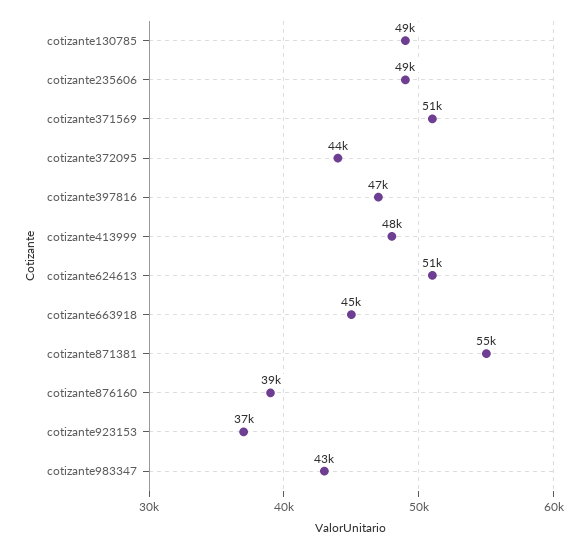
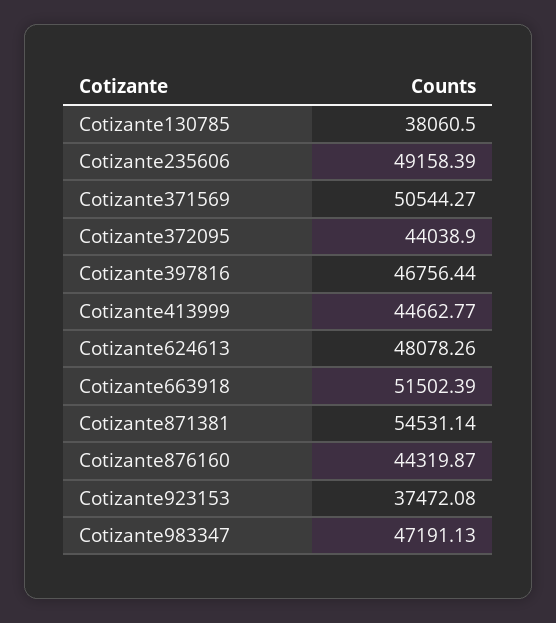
  {
-   "cotizante130785": 49000,
+   "cotizante130785": 38060.5,
    "cotizante235606": 49158.39,
    "cotizante371569": 50544.27,
    "cotizante372095": 44038.9,
    "cotizante397816": 46756.44,
-   "cotizante413999": 48000,
+   "cotizante413999": 44662.77,
-   "cotizante624613": 51000,
+   "cotizante624613": 48078.26,
-   "cotizante663918": 45000,
+   "cotizante663918": 51502.39,
    "cotizante871381": 54531.14,
-   "cotizante876160": 39000,
+   "cotizante876160": 44319.87,
    "cotizante923153": 37472.08,
-   "cotizante983347": 43000
+   "cotizante983347": 47191.13
  }

